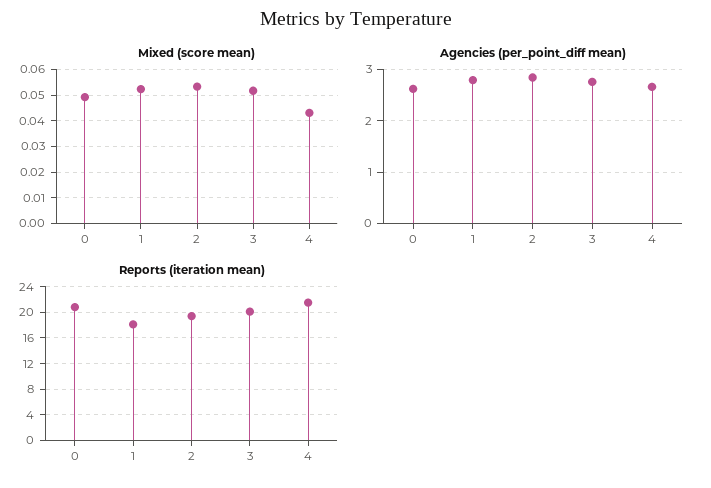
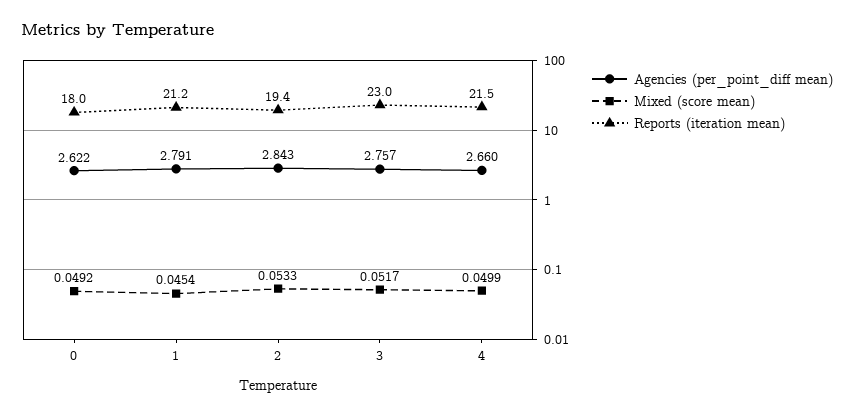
  {
    "Mixed (score mean)": {
      "0": 0.0492,
-     "1": 0.0525,
+     "1": 0.0454,
      "2": 0.0533,
      "3": 0.0517,
-     "4": 0.0425
+     "4": 0.0499
    },
    "Agencies (per_point_diff mean)": {
      "0": 2.622,
      "1": 2.791,
      "2": 2.843,
      "3": 2.757,
      "4": 2.66
    },
    "Reports (iteration mean)": {
-     "0": 21,
+     "0": 18,
-     "1": 18,
+     "1": 21.2,
      "2": 19.4,
-     "3": 20,
+     "3": 23,
      "4": 21.5
    }
  }

